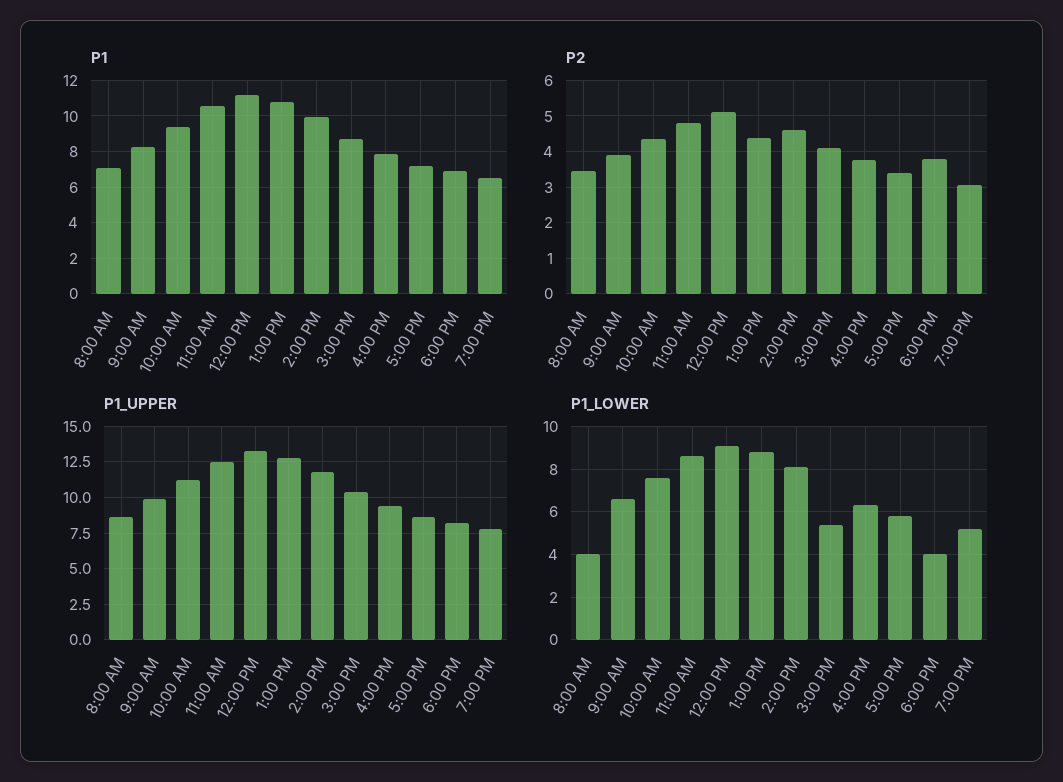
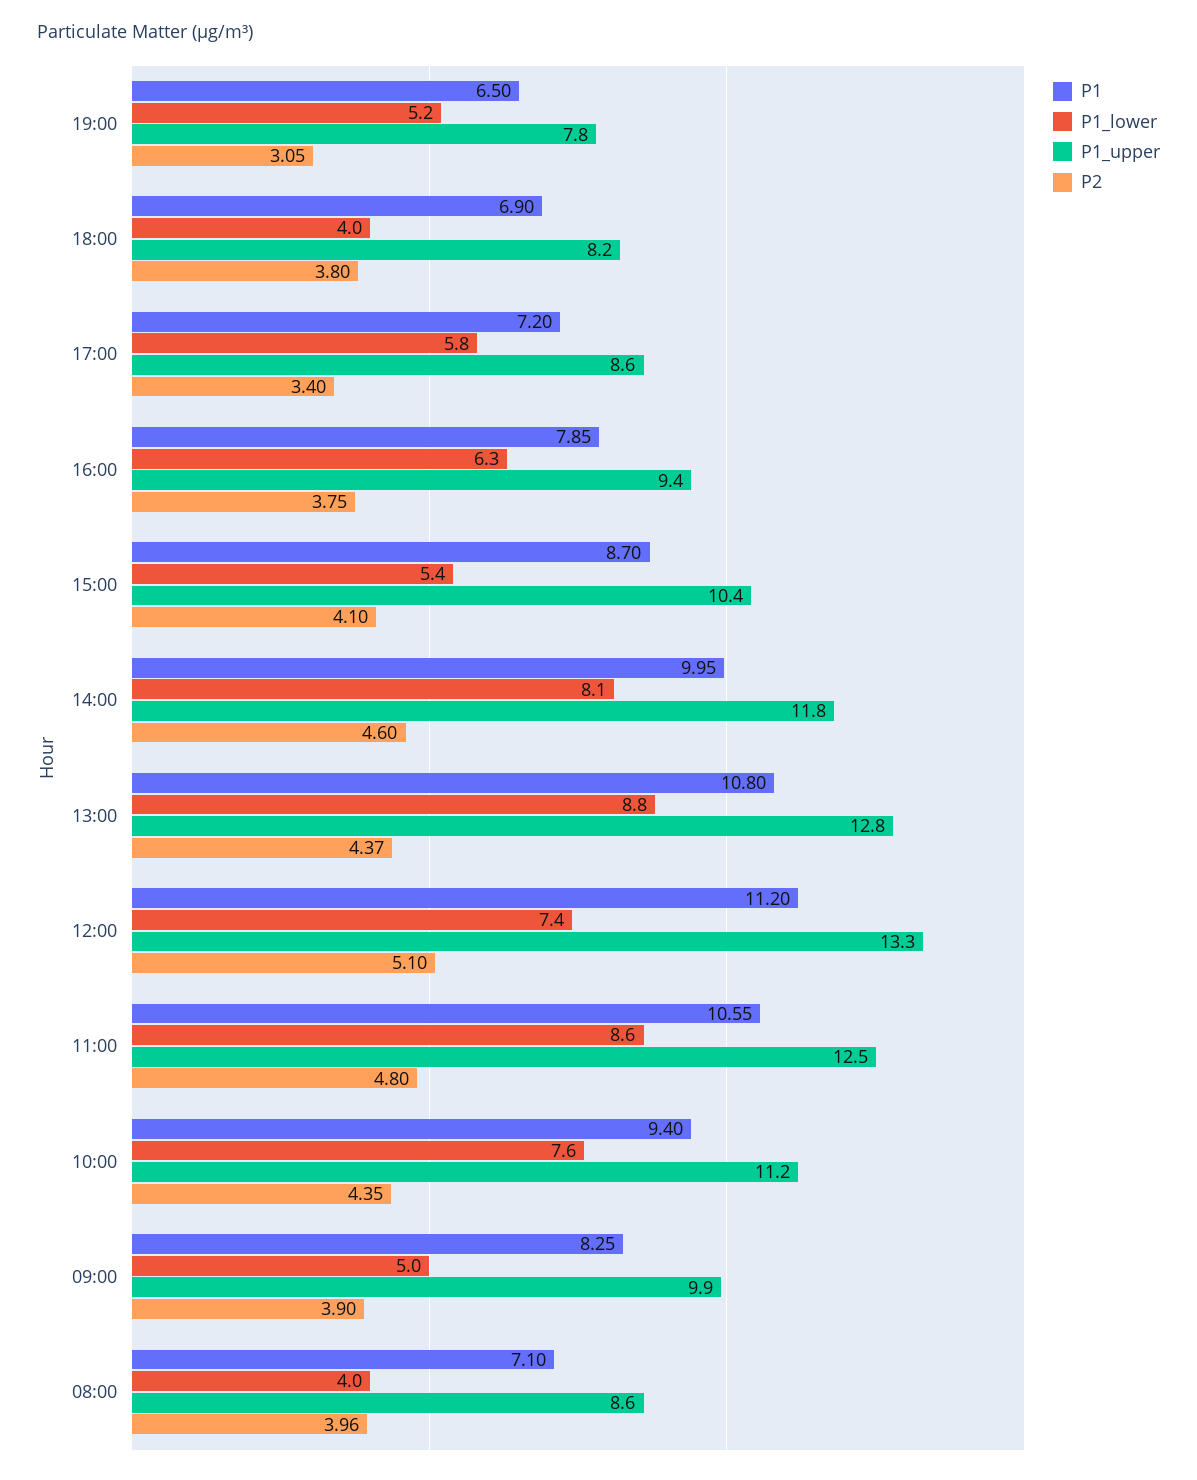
  {
    "P1": {
      "8:00 AM": 7.1,
      "9:00 AM": 8.25,
      "10:00 AM": 9.4,
      "11:00 AM": 10.55,
      "12:00 PM": 11.2,
      "1:00 PM": 10.8,
      "2:00 PM": 9.95,
      "3:00 PM": 8.7,
      "4:00 PM": 7.85,
      "5:00 PM": 7.2,
      "6:00 PM": 6.9,
      "7:00 PM": 6.5
    },
    "P2": {
-     "8:00 AM": 3.4,
+     "8:00 AM": 3.96,
      "9:00 AM": 3.9,
      "10:00 AM": 4.35,
      "11:00 AM": 4.8,
      "12:00 PM": 5.1,
      "1:00 PM": 4.37,
      "2:00 PM": 4.6,
      "3:00 PM": 4.1,
      "4:00 PM": 3.75,
      "5:00 PM": 3.4,
      "6:00 PM": 3.8,
      "7:00 PM": 3.05
    },
    "P1_UPPER": {
      "8:00 AM": 8.6,
      "9:00 AM": 9.9,
      "10:00 AM": 11.2,
      "11:00 AM": 12.5,
      "12:00 PM": 13.3,
      "1:00 PM": 12.8,
      "2:00 PM": 11.8,
      "3:00 PM": 10.4,
      "4:00 PM": 9.4,
      "5:00 PM": 8.6,
      "6:00 PM": 8.2,
      "7:00 PM": 7.8
    },
    "P1_LOWER": {
      "8:00 AM": 4,
-     "9:00 AM": 6.5,
+     "9:00 AM": 5,
      "10:00 AM": 7.6,
      "11:00 AM": 8.6,
-     "12:00 PM": 9,
+     "12:00 PM": 7.4,
      "1:00 PM": 8.8,
      "2:00 PM": 8.1,
      "3:00 PM": 5.4,
      "4:00 PM": 6.3,
      "5:00 PM": 5.8,
      "6:00 PM": 4,
      "7:00 PM": 5.2
    }
  }

